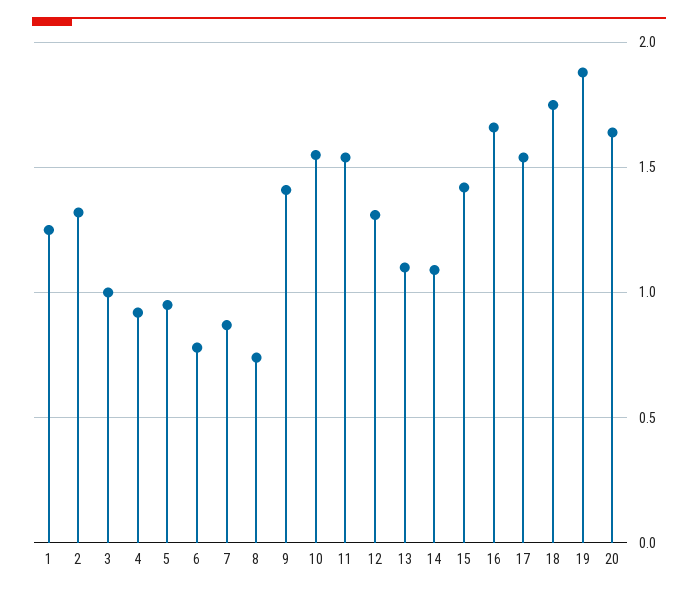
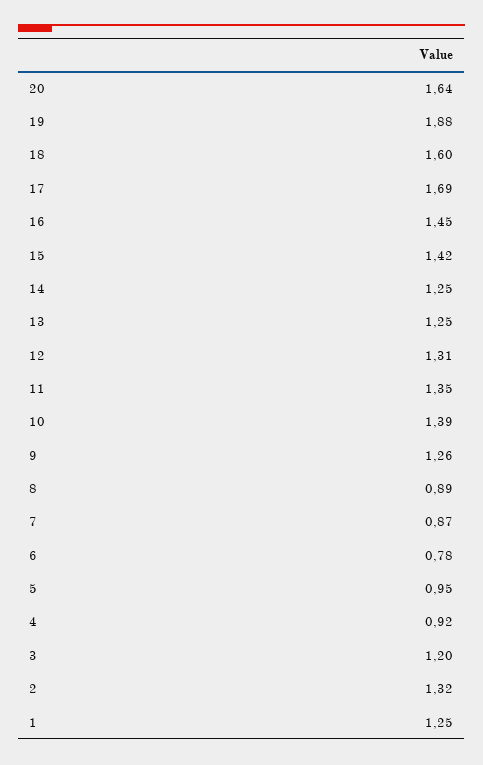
  {
    "1": 1.25,
    "2": 1.32,
-   "3": 1,
+   "3": 1.2,
    "4": 0.92,
    "5": 0.95,
    "6": 0.78,
    "7": 0.87,
-   "8": 0.75,
+   "8": 0.89,
-   "9": 1.4,
+   "9": 1.26,
-   "10": 1.55,
+   "10": 1.39,
-   "11": 1.55,
+   "11": 1.35,
    "12": 1.31,
-   "13": 1.1,
+   "13": 1.25,
-   "14": 1.1,
+   "14": 1.25,
    "15": 1.42,
-   "16": 1.65,
+   "16": 1.45,
-   "17": 1.55,
+   "17": 1.69,
-   "18": 1.75,
+   "18": 1.6,
    "19": 1.88,
    "20": 1.64
  }

